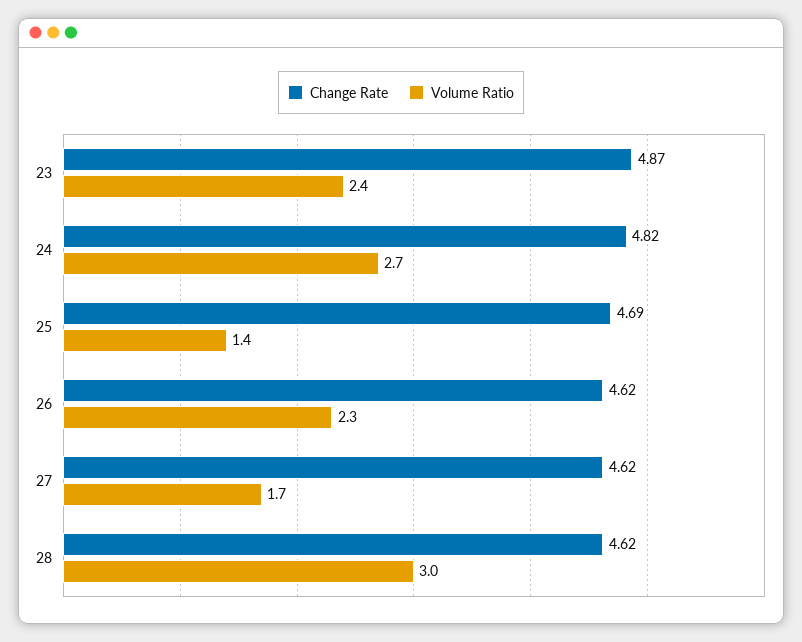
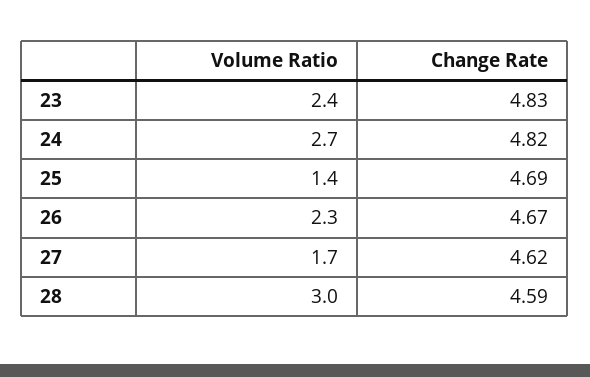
  {
    "Change Rate": {
-     "23": 4.87,
+     "23": 4.83,
      "24": 4.82,
      "25": 4.69,
-     "26": 4.62,
+     "26": 4.67,
      "27": 4.62,
-     "28": 4.62
+     "28": 4.59
    },
    "Volume Ratio": {
      "23": 2.4,
      "24": 2.7,
      "25": 1.4,
      "26": 2.3,
      "27": 1.7,
      "28": 3
    }
  }

